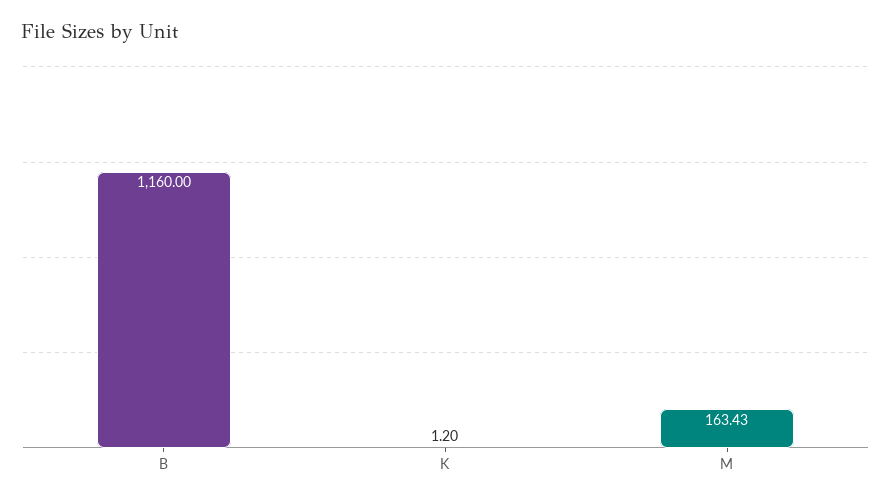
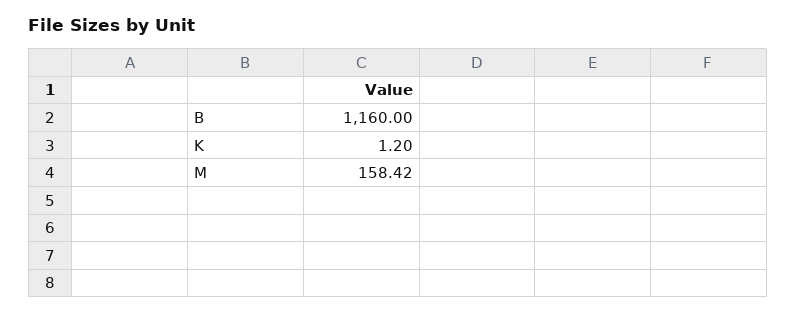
  {
    "B": 1160,
    "K": 1.2,
-   "M": 163.43
+   "M": 158.42
  }

